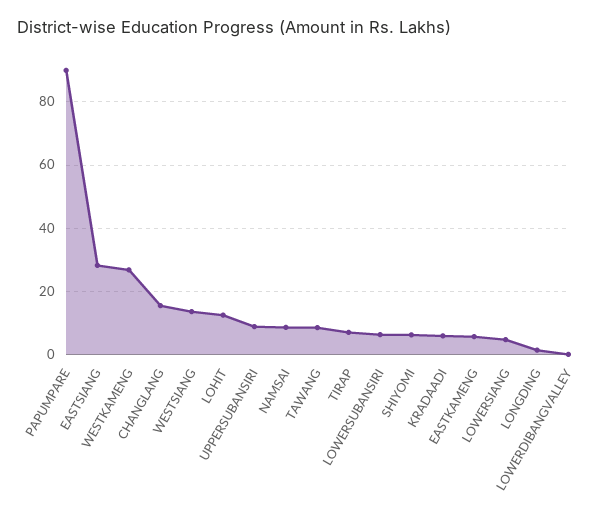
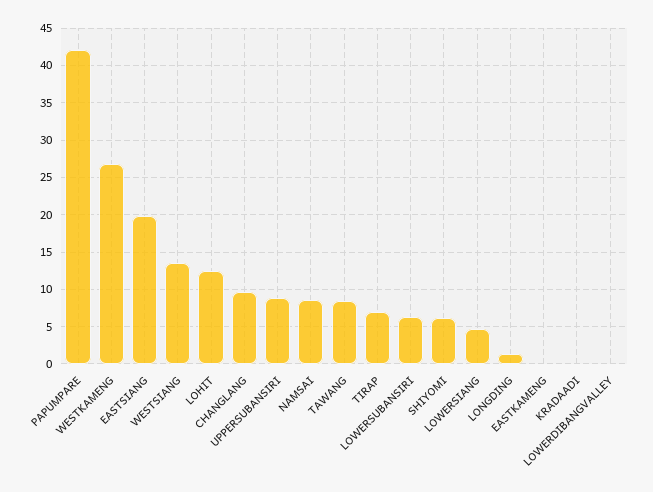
  {
-   "PAPUMPARE": 90,
+   "PAPUMPARE": 42,
-   "EASTSIANG": 28,
+   "EASTSIANG": 20,
    "WESTKAMENG": 27,
-   "CHANGLANG": 16,
+   "CHANGLANG": 10,
    "WESTSIANG": 14,
    "LOHIT": 12,
    "UPPERSUBANSIRI": 9,
    "NAMSAI": 9,
    "TAWANG": 8,
    "TIRAP": 7,
    "LOWERSUBANSIRI": 6,
    "SHIYOMI": 6,
-   "KRADAADI": 6,
+   "KRADAADI": 0,
-   "EASTKAMENG": 6,
+   "EASTKAMENG": 0,
    "LOWERSIANG": 5,
    "LONGDING": 1,
    "LOWERDIBANGVALLEY": 0
  }

